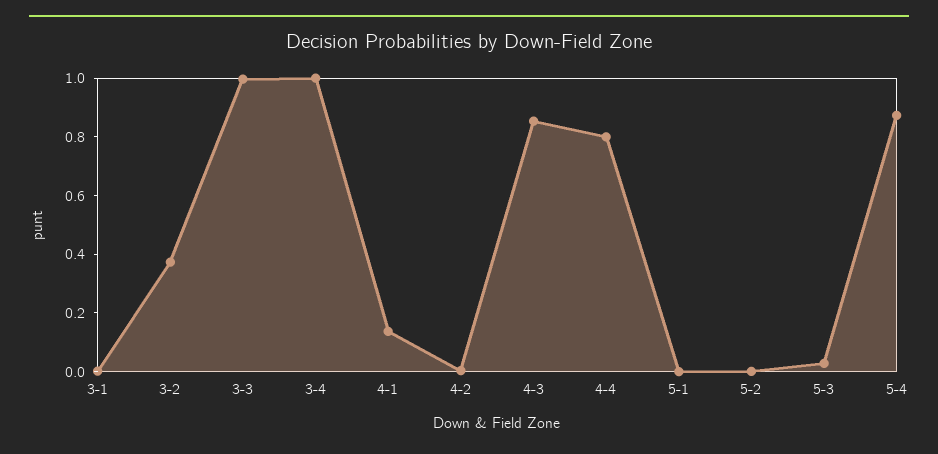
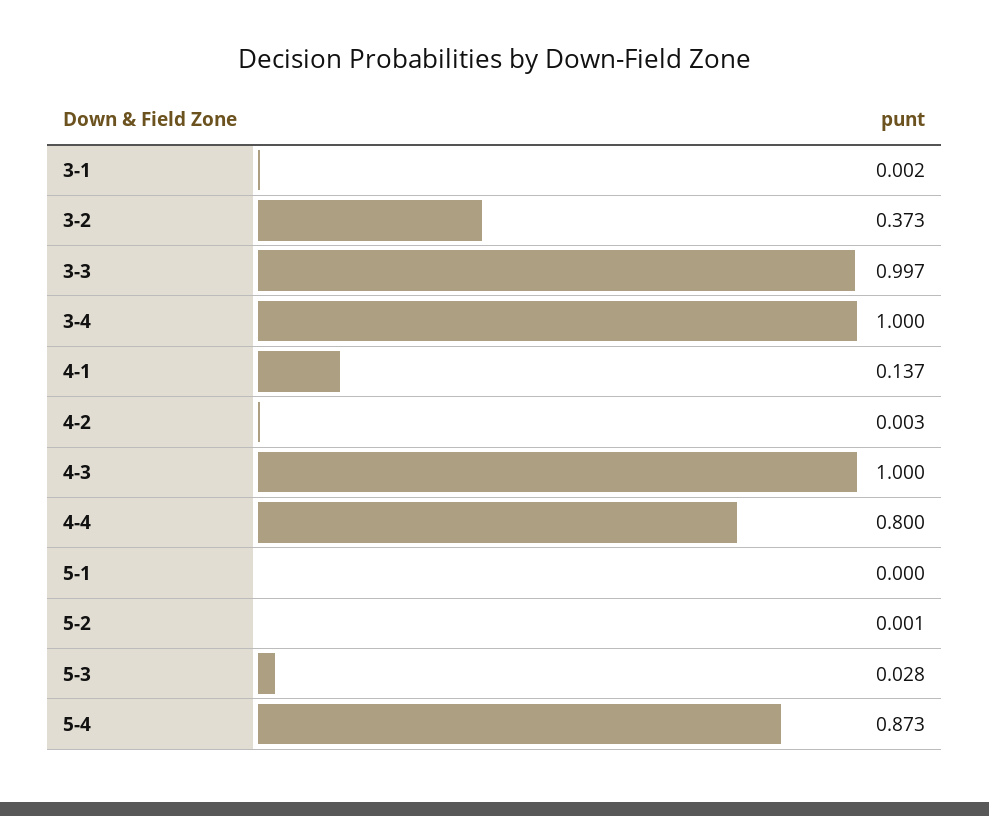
  {
    "3-1": 0.002,
    "3-2": 0.373,
    "3-3": 0.997,
    "3-4": 1,
    "4-1": 0.137,
    "4-2": 0.003,
-   "4-3": 0.85,
+   "4-3": 1,
    "4-4": 0.8,
    "5-1": 0,
    "5-2": 0.001,
    "5-3": 0.028,
    "5-4": 0.873
  }

